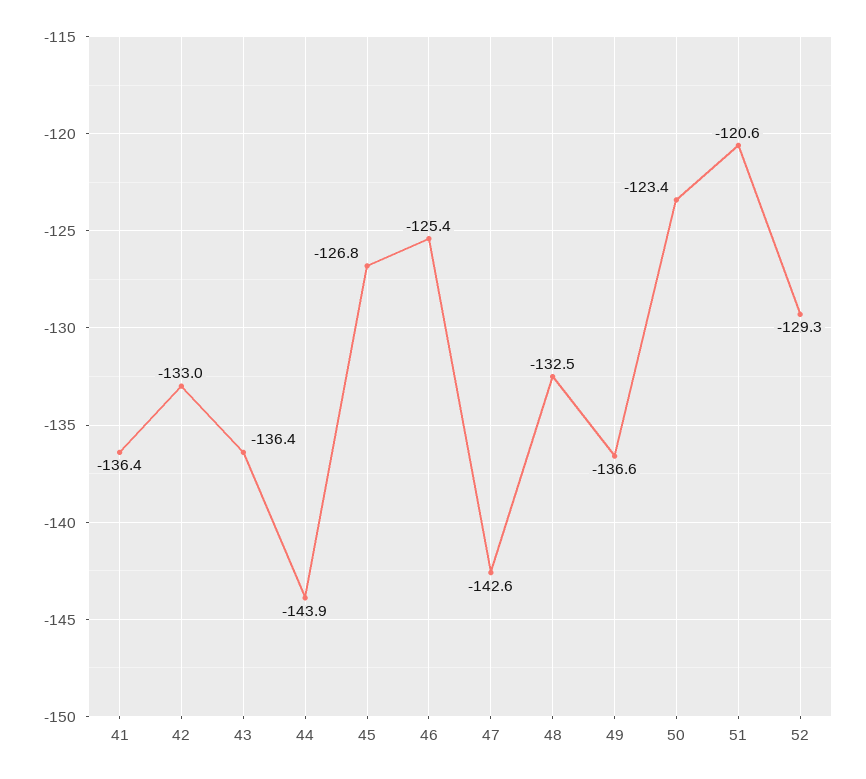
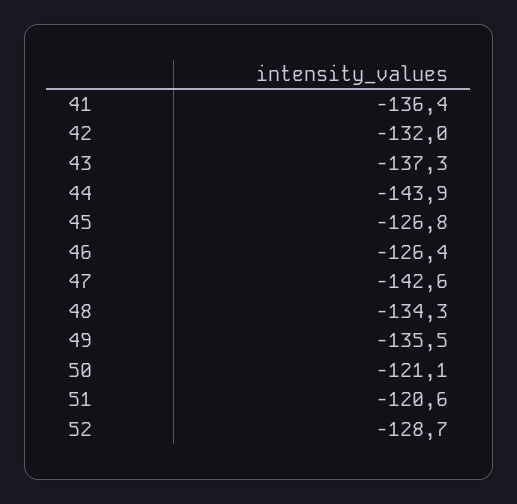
  {
    "41": -136.4,
-   "42": -133,
+   "42": -132,
-   "43": -136.4,
+   "43": -137.3,
    "44": -143.9,
    "45": -126.8,
-   "46": -125.4,
+   "46": -126.4,
    "47": -142.6,
-   "48": -132.5,
+   "48": -134.3,
-   "49": -136.6,
+   "49": -135.5,
-   "50": -123.4,
+   "50": -121.1,
    "51": -120.6,
-   "52": -129.3
+   "52": -128.7
  }

